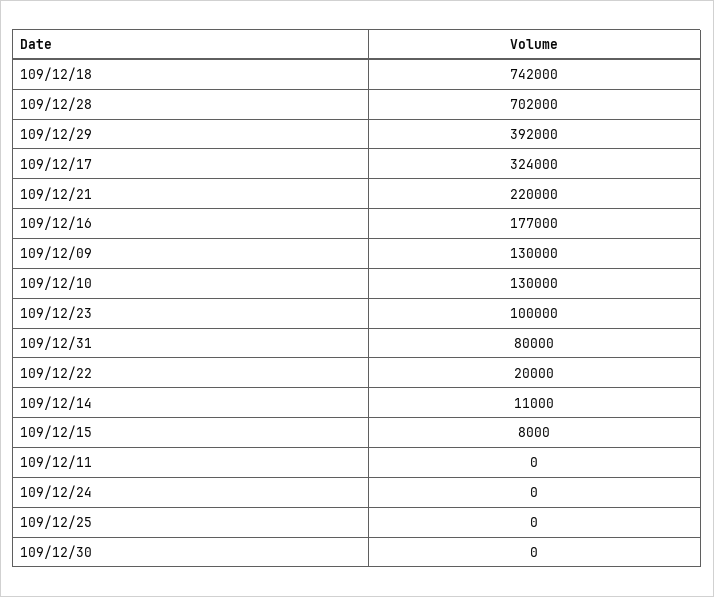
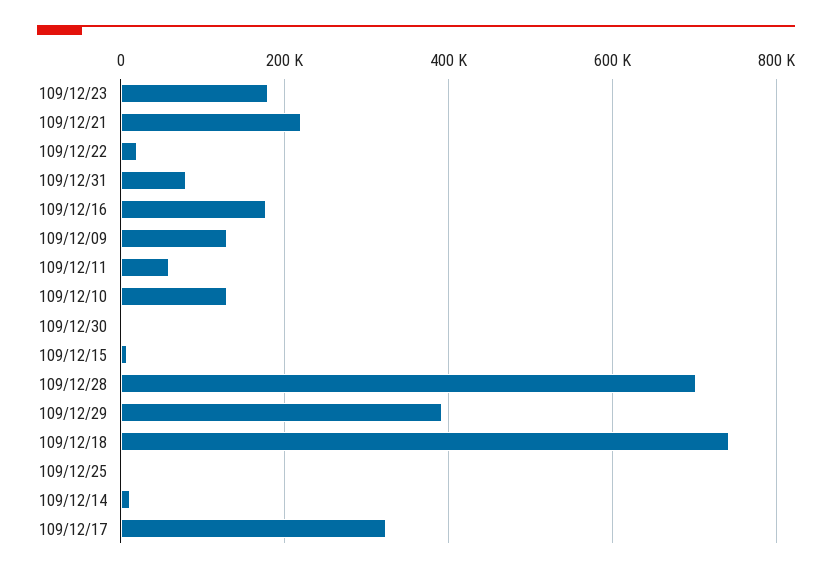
  {
    "109/12/18": 742000,
    "109/12/28": 702000,
    "109/12/29": 392000,
    "109/12/17": 324000,
    "109/12/21": 220000,
    "109/12/16": 177000,
    "109/12/09": 130000,
    "109/12/10": 130000,
-   "109/12/23": 100000,
+   "109/12/23": 180000,
    "109/12/31": 80000,
    "109/12/22": 20000,
    "109/12/14": 11000,
    "109/12/15": 8000,
-   "109/12/11": 0,
+   "109/12/11": 60000,
-   "109/12/24": 0,
    "109/12/25": 0,
    "109/12/30": 0
  }

